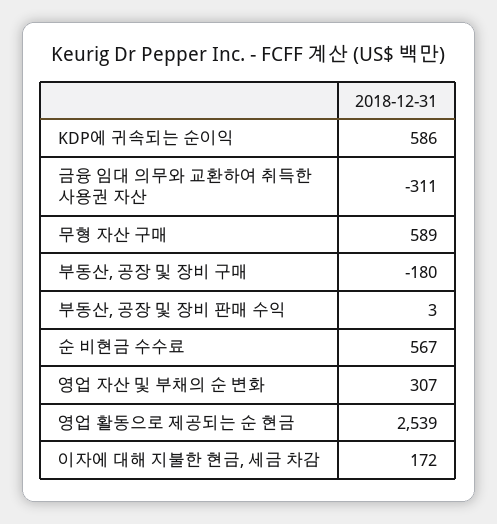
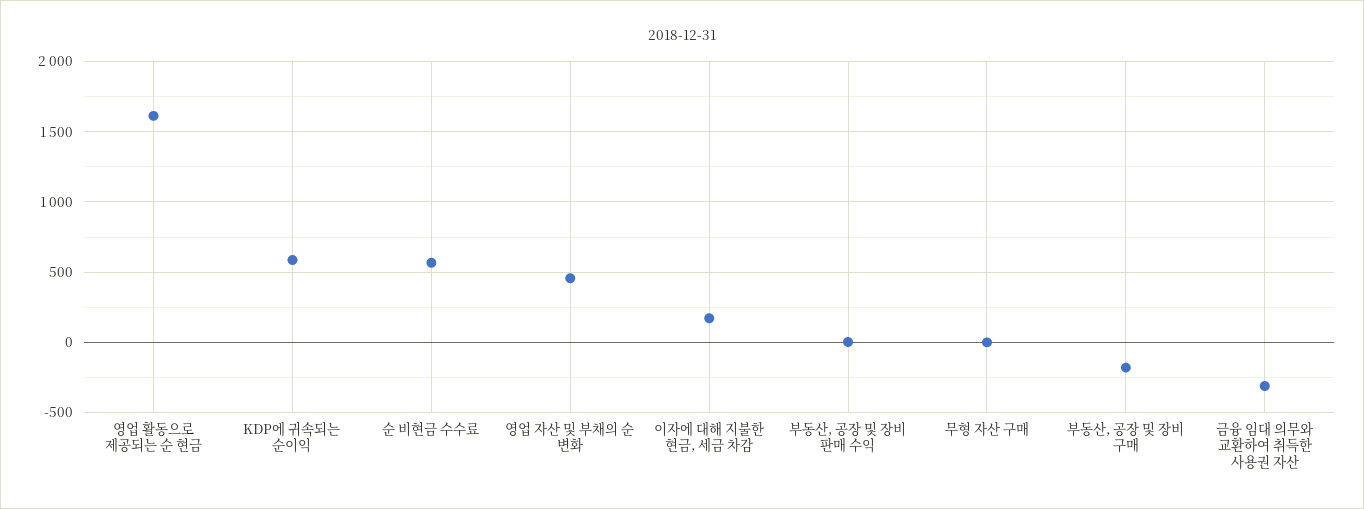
  {
    "KDP에 귀속되는 순이익": 586,
    "금융 임대 의무와 교환하여 취득한 사용권 자산": -311,
-   "무형 자산 구매": 589,
+   "무형 자산 구매": 0,
    "부동산, 공장 및 장비 구매": -180,
    "부동산, 공장 및 장비 판매 수익": 3,
    "순 비현금 수수료": 567,
-   "영업 자산 및 부채의 순 변화": 307,
+   "영업 자산 및 부채의 순 변화": 450,
-   "영업 활동으로 제공되는 순 현금": 2539,
+   "영업 활동으로 제공되는 순 현금": 1600,
    "이자에 대해 지불한 현금, 세금 차감": 172
  }

